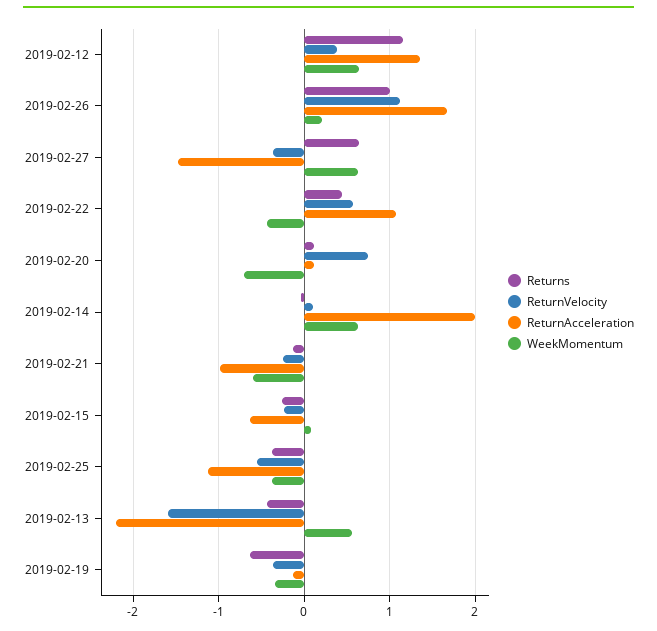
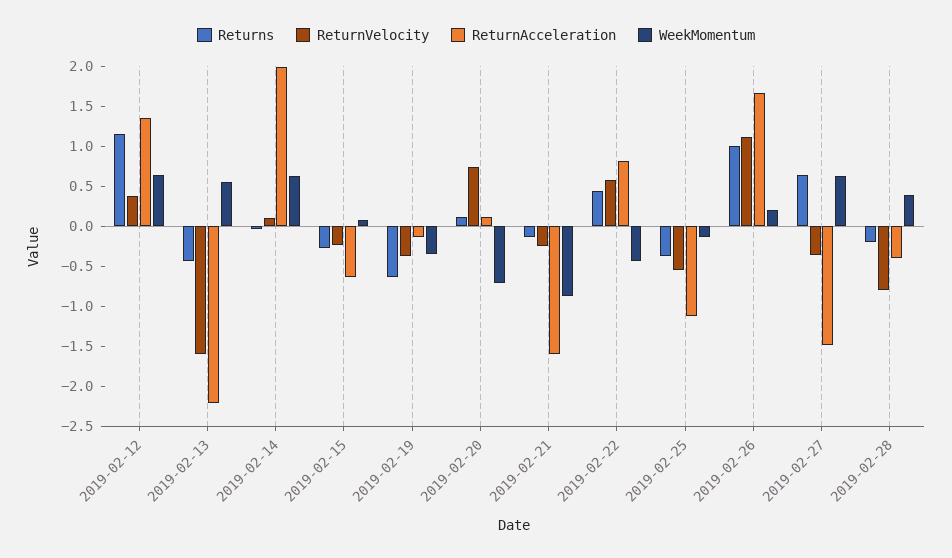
  {
    "Returns": {
      "2019-02-12": 1.2,
      "2019-02-26": 1,
      "2019-02-27": 0.6,
      "2019-02-22": 0.4,
      "2019-02-20": 0.1,
      "2019-02-14": 0,
      "2019-02-21": -0.1,
      "2019-02-15": -0.3,
      "2019-02-25": -0.4,
      "2019-02-13": -0.4,
-     "2019-02-19": -0.6
+     "2019-02-19": -0.6,
+     "2019-02-28": -0.2
    },
    "ReturnVelocity": {
      "2019-02-12": 0.4,
      "2019-02-26": 1.1,
      "2019-02-27": -0.4,
      "2019-02-22": 0.6,
      "2019-02-20": 0.7,
      "2019-02-14": 0.1,
      "2019-02-21": -0.2,
      "2019-02-15": -0.2,
      "2019-02-25": -0.6,
      "2019-02-13": -1.6,
-     "2019-02-19": -0.4
+     "2019-02-19": -0.4,
+     "2019-02-28": -0.8
    },
    "ReturnAcceleration": {
      "2019-02-12": 1.4,
      "2019-02-26": 1.7,
      "2019-02-27": -1.5,
-     "2019-02-22": 1.1,
+     "2019-02-22": 0.8,
      "2019-02-20": 0.1,
      "2019-02-14": 2,
-     "2019-02-21": -1,
+     "2019-02-21": -1.6,
      "2019-02-15": -0.6,
      "2019-02-25": -1.1,
      "2019-02-13": -2.2,
-     "2019-02-19": -0.1
+     "2019-02-19": -0.1,
+     "2019-02-28": -0.4
    },
    "WeekMomentum": {
      "2019-02-12": 0.6,
      "2019-02-26": 0.2,
      "2019-02-27": 0.6,
      "2019-02-22": -0.4,
      "2019-02-20": -0.7,
      "2019-02-14": 0.6,
-     "2019-02-21": -0.6,
+     "2019-02-21": -0.9,
      "2019-02-15": 0.1,
-     "2019-02-25": -0.4,
+     "2019-02-25": -0.1,
      "2019-02-13": 0.6,
-     "2019-02-19": -0.3
+     "2019-02-19": -0.3,
+     "2019-02-28": 0.4
    }
  }

